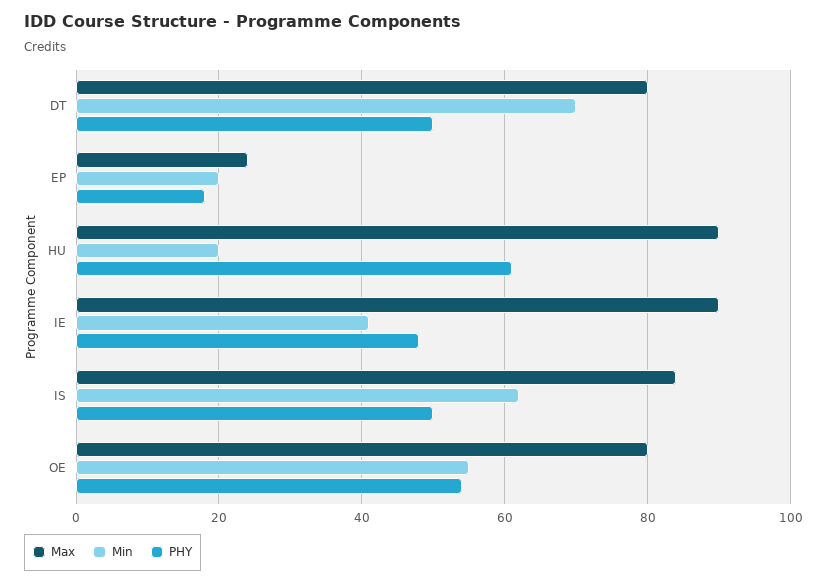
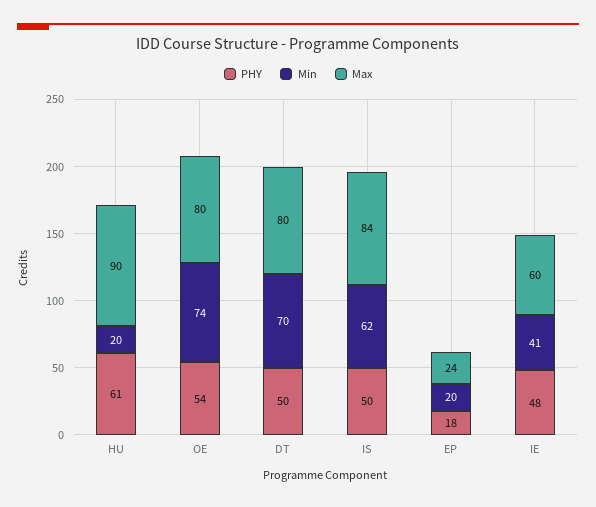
  {
    "Max": {
      "DT": 80,
      "EP": 24,
      "HU": 90,
-     "IE": 90,
+     "IE": 60,
      "IS": 84,
      "OE": 80
    },
    "Min": {
      "DT": 70,
      "EP": 20,
      "HU": 20,
      "IE": 41,
      "IS": 62,
-     "OE": 55
+     "OE": 74
    },
    "PHY": {
      "DT": 50,
      "EP": 18,
      "HU": 61,
      "IE": 48,
      "IS": 50,
      "OE": 54
    }
  }

